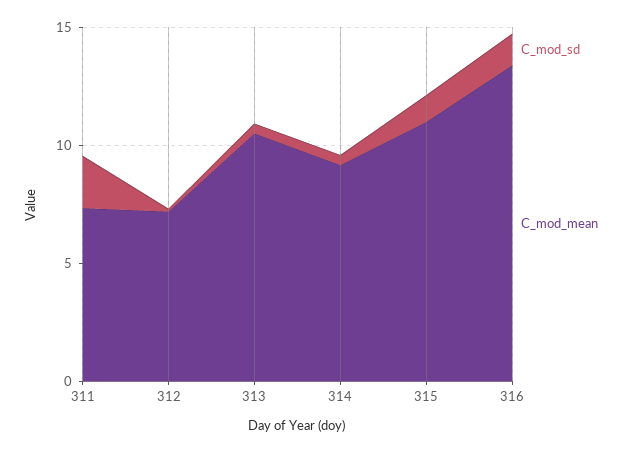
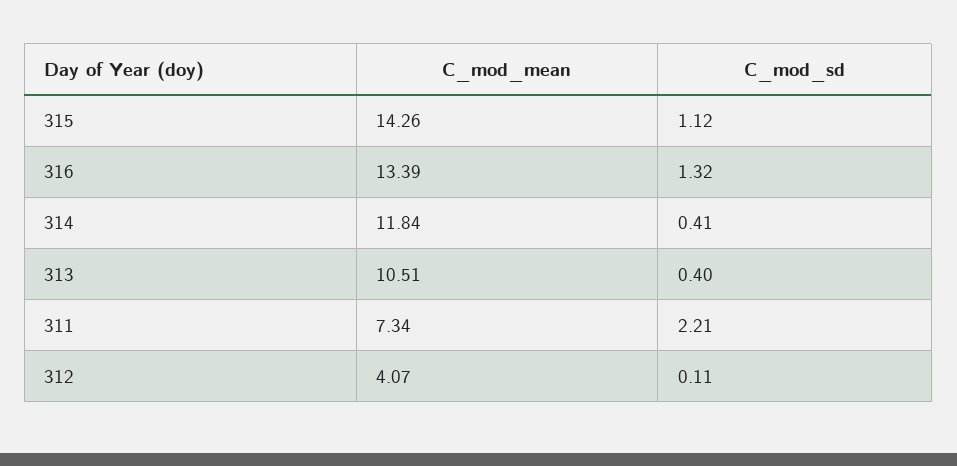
  {
    "C_mod_sd": {
      "311": 2.21,
      "312": 0.11,
      "313": 0.4,
      "314": 0.41,
      "315": 1.12,
      "316": 1.32
    },
    "C_mod_mean": {
      "311": 7.34,
-     "312": 7,
+     "312": 4.07,
      "313": 10.51,
-     "314": 9,
+     "314": 11.84,
-     "315": 11,
+     "315": 14.26,
      "316": 13.39
    }
  }

